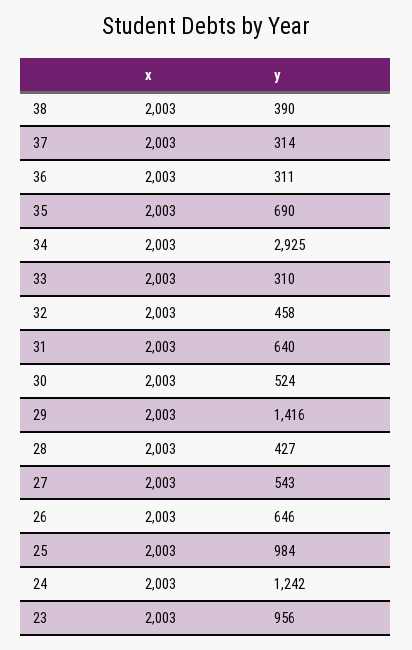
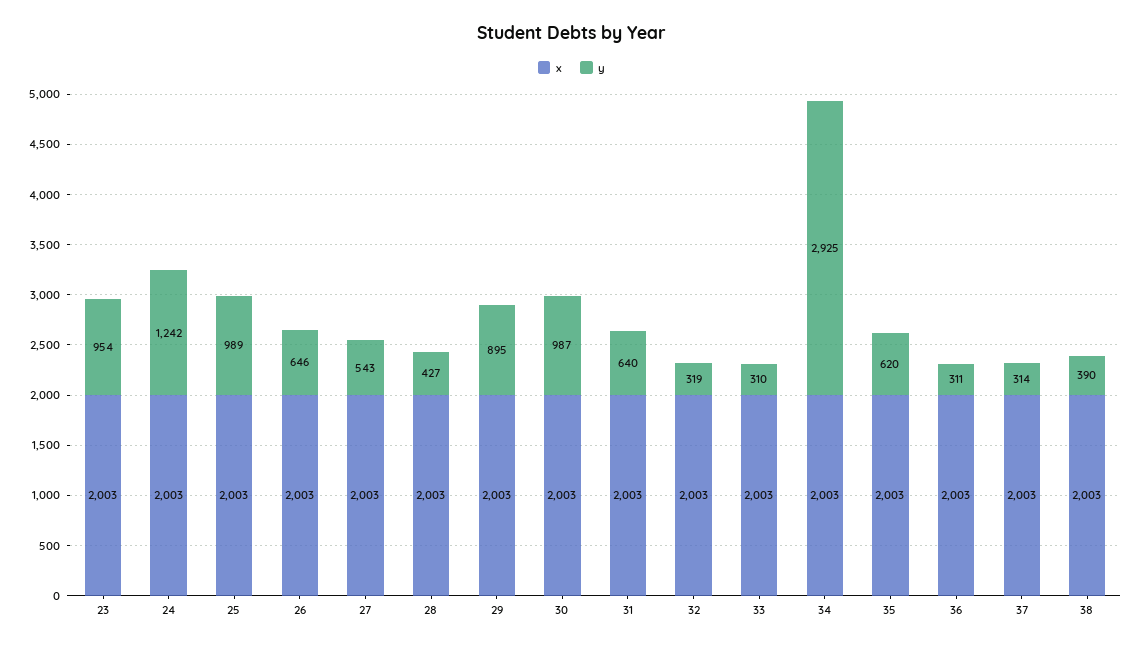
  {
    "x": {
      "38": 2003,
      "37": 2003,
      "36": 2003,
      "35": 2003,
      "34": 2003,
      "33": 2003,
      "32": 2003,
      "31": 2003,
      "30": 2003,
      "29": 2003,
      "28": 2003,
      "27": 2003,
      "26": 2003,
      "25": 2003,
      "24": 2003,
      "23": 2003
    },
    "y": {
      "38": 390,
      "37": 314,
      "36": 311,
-     "35": 690,
+     "35": 620,
      "34": 2925,
      "33": 310,
-     "32": 458,
+     "32": 319,
      "31": 640,
-     "30": 524,
+     "30": 987,
-     "29": 1416,
+     "29": 895,
      "28": 427,
      "27": 543,
      "26": 646,
-     "25": 984,
+     "25": 989,
      "24": 1242,
-     "23": 956
+     "23": 954
    }
  }

